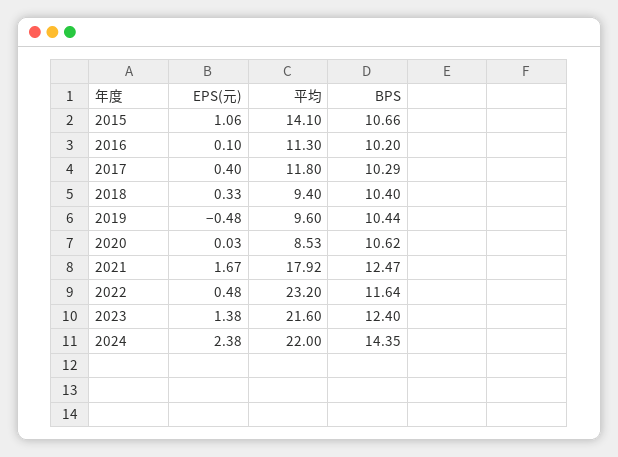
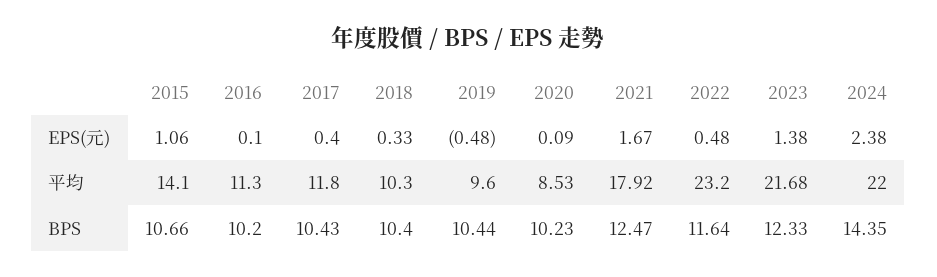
  {
    "EPS(元)": {
      "2015": 1.06,
      "2016": 0.1,
      "2017": 0.4,
      "2018": 0.33,
      "2019": -0.48,
-     "2020": 0.03,
+     "2020": 0.09,
      "2021": 1.67,
      "2022": 0.48,
      "2023": 1.38,
      "2024": 2.38
    },
    "平均": {
      "2015": 14.1,
      "2016": 11.3,
      "2017": 11.8,
-     "2018": 9.4,
+     "2018": 10.3,
      "2019": 9.6,
      "2020": 8.53,
      "2021": 17.92,
      "2022": 23.2,
-     "2023": 21.6,
+     "2023": 21.68,
      "2024": 22
    },
    "BPS": {
      "2015": 10.66,
      "2016": 10.2,
-     "2017": 10.29,
+     "2017": 10.43,
      "2018": 10.4,
      "2019": 10.44,
-     "2020": 10.62,
+     "2020": 10.23,
      "2021": 12.47,
      "2022": 11.64,
-     "2023": 12.4,
+     "2023": 12.33,
      "2024": 14.35
    }
  }

